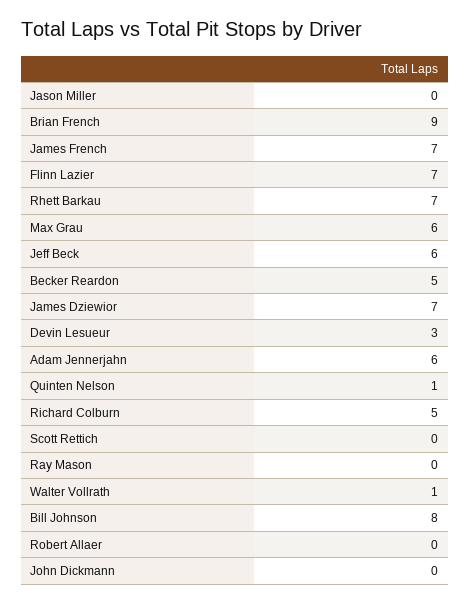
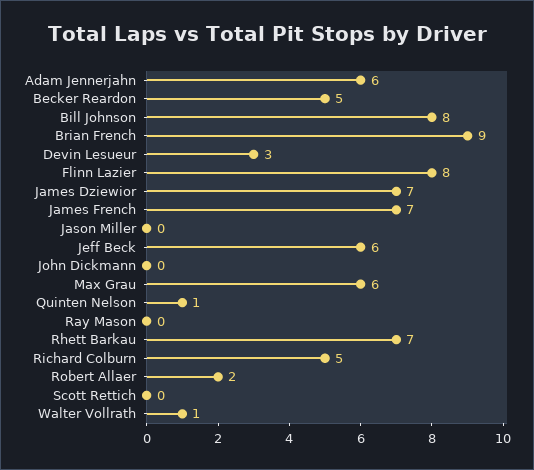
  {
    "Jason Miller": 0,
    "Brian French": 9,
    "James French": 7,
-   "Flinn Lazier": 7,
+   "Flinn Lazier": 8,
    "Rhett Barkau": 7,
    "Max Grau": 6,
    "Jeff Beck": 6,
    "Becker Reardon": 5,
    "James Dziewior": 7,
    "Devin Lesueur": 3,
    "Adam Jennerjahn": 6,
    "Quinten Nelson": 1,
    "Richard Colburn": 5,
    "Scott Rettich": 0,
    "Ray Mason": 0,
    "Walter Vollrath": 1,
    "Bill Johnson": 8,
-   "Robert Allaer": 0,
+   "Robert Allaer": 2,
    "John Dickmann": 0
  }

